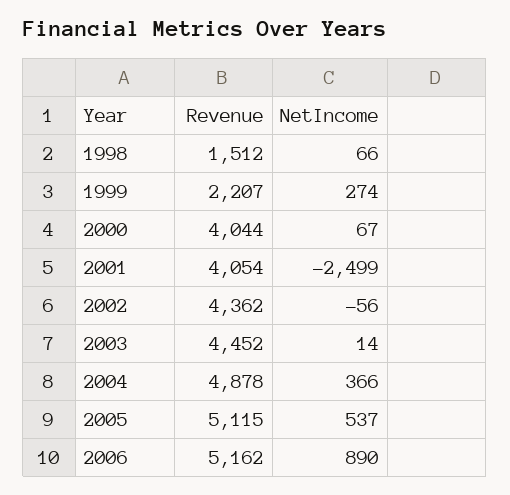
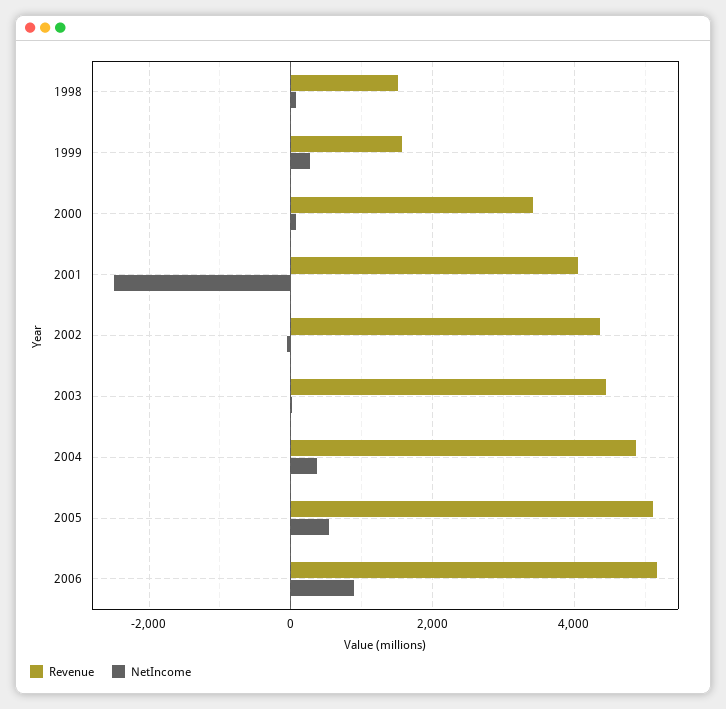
  {
    "Revenue": {
      "1998": 1512,
-     "1999": 2207,
+     "1999": 1600,
-     "2000": 4044,
+     "2000": 3400,
      "2001": 4054,
      "2002": 4362,
      "2003": 4452,
      "2004": 4878,
      "2005": 5115,
      "2006": 5162
    },
    "NetIncome": {
      "1998": 66,
      "1999": 274,
      "2000": 67,
      "2001": -2499,
      "2002": -56,
      "2003": 14,
      "2004": 366,
      "2005": 537,
      "2006": 890
    }
  }

